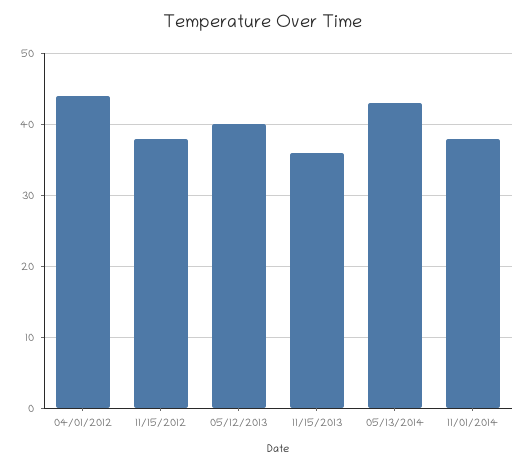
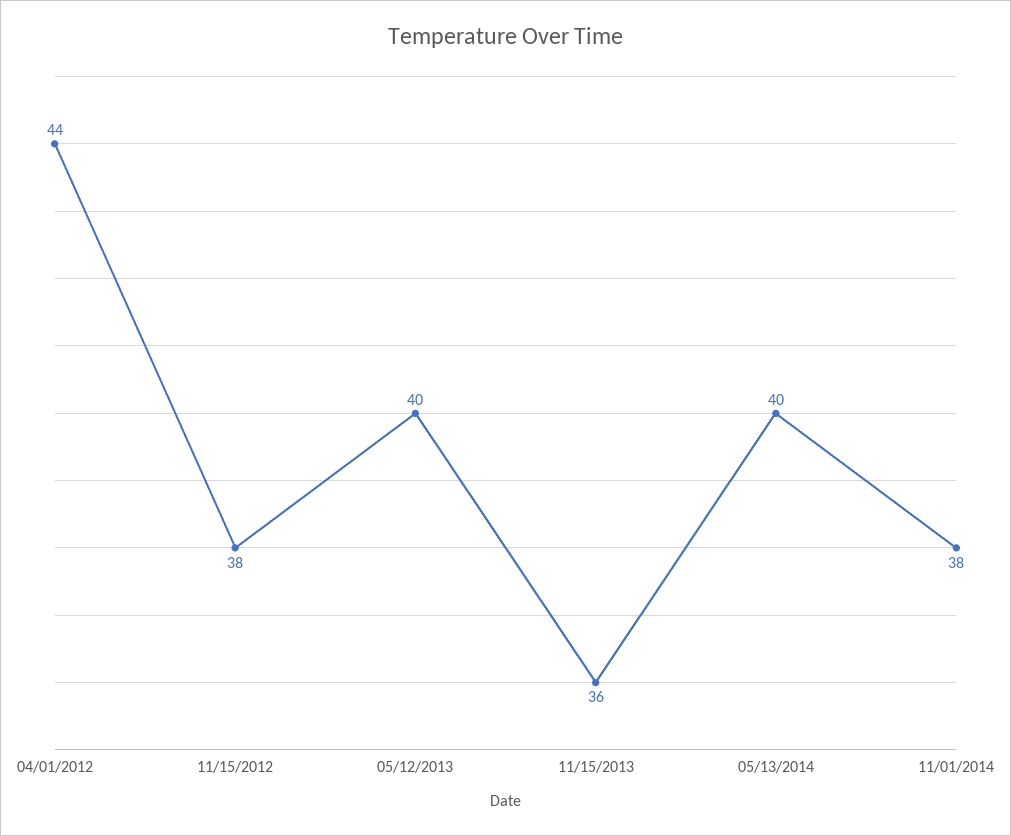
  {
    "04/01/2012": 44,
    "11/15/2012": 38,
    "05/12/2013": 40,
    "11/15/2013": 36,
-   "05/13/2014": 43,
+   "05/13/2014": 40,
    "11/01/2014": 38
  }

